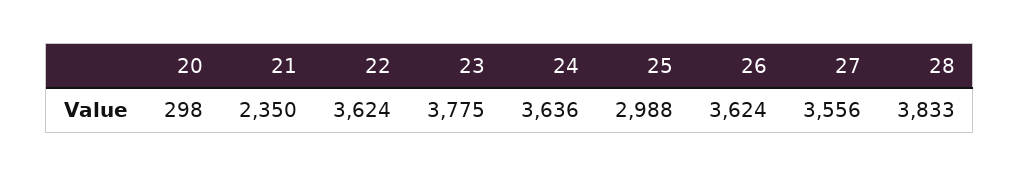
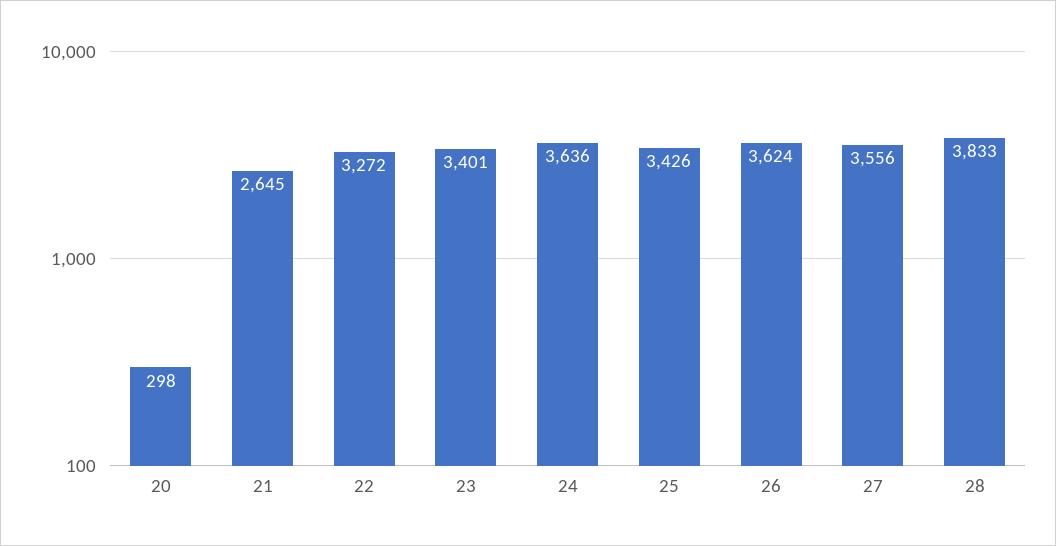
  {
    "20": 298,
-   "21": 2350,
+   "21": 2645,
-   "22": 3624,
+   "22": 3272,
-   "23": 3775,
+   "23": 3401,
    "24": 3636,
-   "25": 2988,
+   "25": 3426,
    "26": 3624,
    "27": 3556,
    "28": 3833
  }

